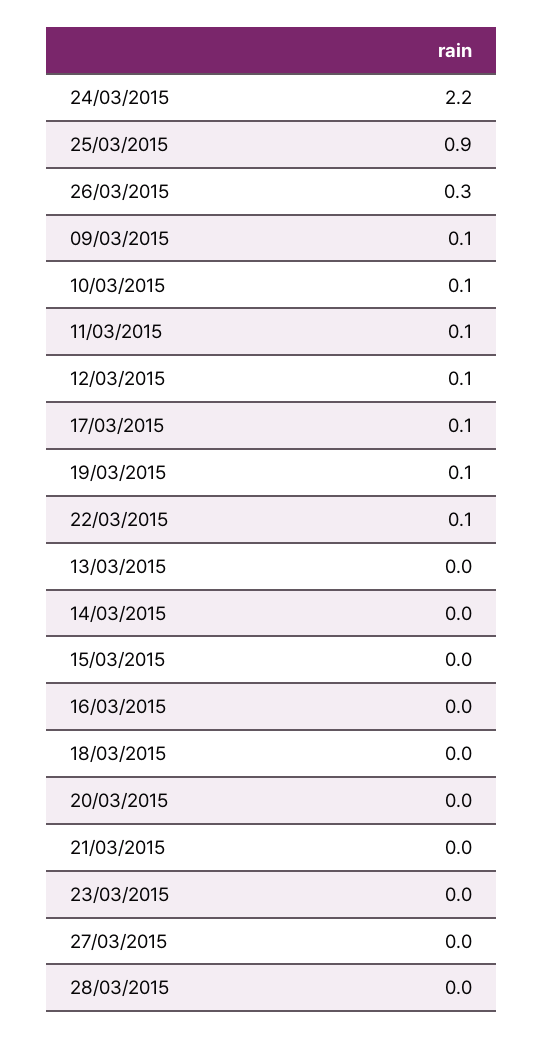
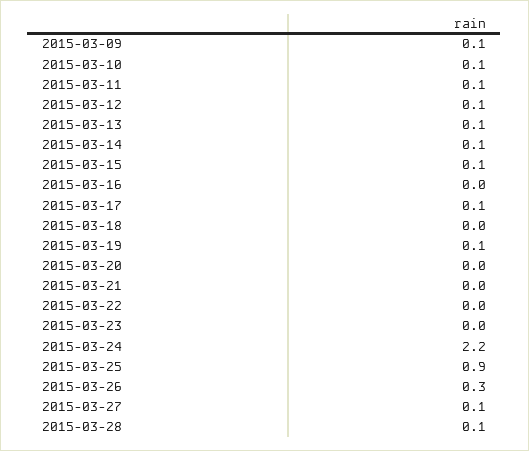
  {
    "24/03/2015": 2.2,
    "25/03/2015": 0.9,
    "26/03/2015": 0.3,
    "09/03/2015": 0.1,
    "10/03/2015": 0.1,
    "11/03/2015": 0.1,
    "12/03/2015": 0.1,
    "17/03/2015": 0.1,
    "19/03/2015": 0.1,
-   "22/03/2015": 0.1,
+   "22/03/2015": 0,
-   "13/03/2015": 0,
+   "13/03/2015": 0.1,
-   "14/03/2015": 0,
+   "14/03/2015": 0.1,
-   "15/03/2015": 0,
+   "15/03/2015": 0.1,
    "16/03/2015": 0,
    "18/03/2015": 0,
    "20/03/2015": 0,
    "21/03/2015": 0,
    "23/03/2015": 0,
-   "27/03/2015": 0,
+   "27/03/2015": 0.1,
-   "28/03/2015": 0
+   "28/03/2015": 0.1
  }

